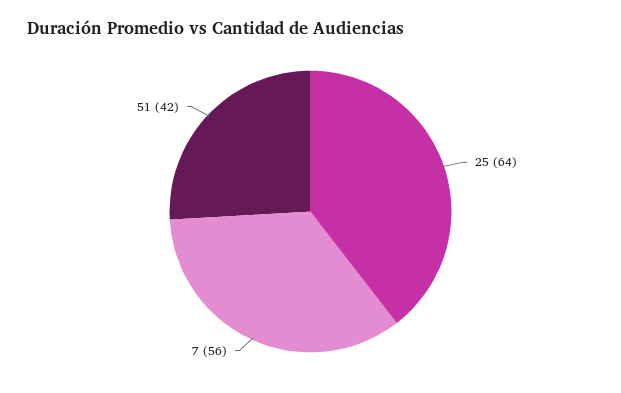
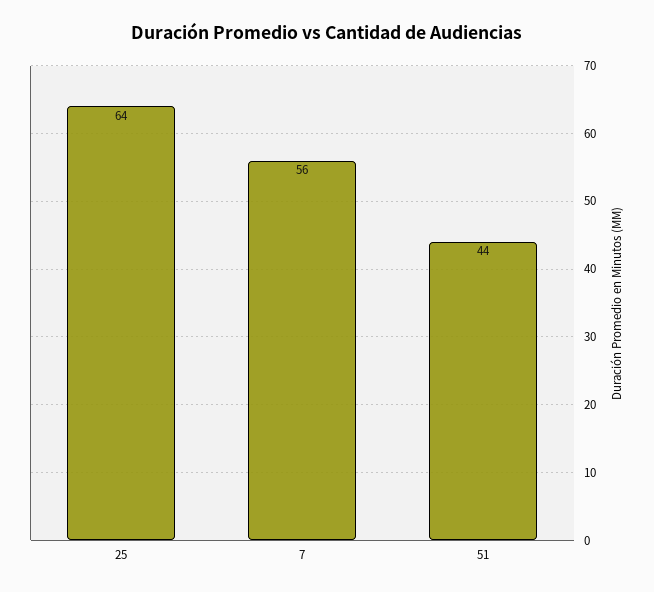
  {
    "25": 64,
    "7": 56,
-   "51": 42
+   "51": 44
  }

